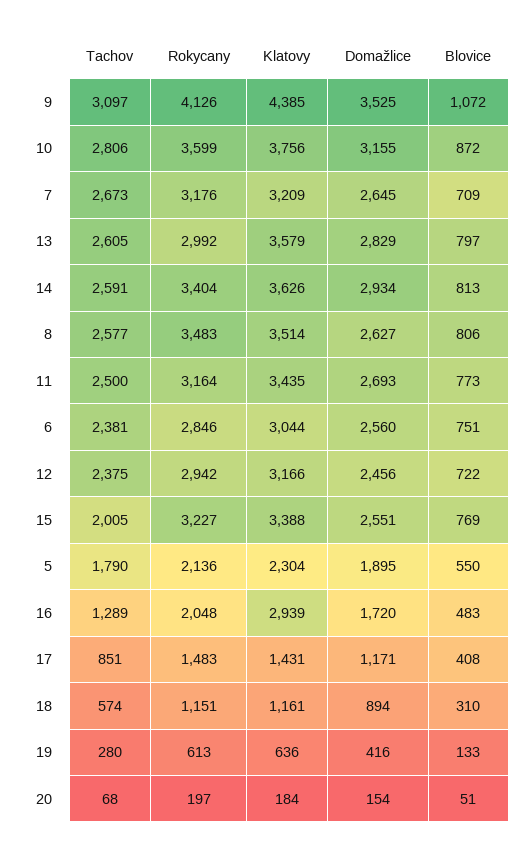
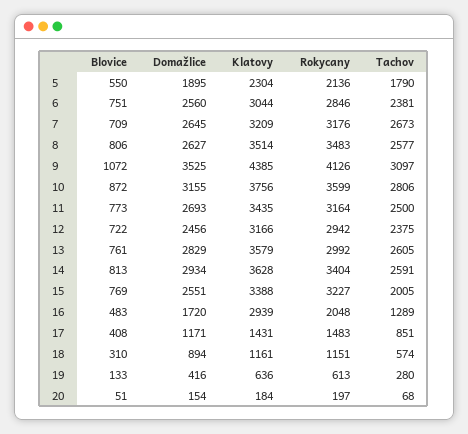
  {
    "Tachov": {
      "9": 3097,
      "10": 2806,
      "7": 2673,
      "13": 2605,
      "14": 2591,
      "8": 2577,
      "11": 2500,
      "6": 2381,
      "12": 2375,
      "15": 2005,
      "5": 1790,
      "16": 1289,
      "17": 851,
      "18": 574,
      "19": 280,
      "20": 68
    },
    "Rokycany": {
      "9": 4126,
      "10": 3599,
      "7": 3176,
      "13": 2992,
      "14": 3404,
      "8": 3483,
      "11": 3164,
      "6": 2846,
      "12": 2942,
      "15": 3227,
      "5": 2136,
      "16": 2048,
      "17": 1483,
      "18": 1151,
      "19": 613,
      "20": 197
    },
    "Klatovy": {
      "9": 4385,
      "10": 3756,
      "7": 3209,
      "13": 3579,
-     "14": 3626,
+     "14": 3628,
      "8": 3514,
      "11": 3435,
      "6": 3044,
      "12": 3166,
      "15": 3388,
      "5": 2304,
      "16": 2939,
      "17": 1431,
      "18": 1161,
      "19": 636,
      "20": 184
    },
    "Domažlice": {
      "9": 3525,
      "10": 3155,
      "7": 2645,
      "13": 2829,
      "14": 2934,
      "8": 2627,
      "11": 2693,
      "6": 2560,
      "12": 2456,
      "15": 2551,
      "5": 1895,
      "16": 1720,
      "17": 1171,
      "18": 894,
      "19": 416,
      "20": 154
    },
    "Blovice": {
      "9": 1072,
      "10": 872,
      "7": 709,
-     "13": 797,
+     "13": 761,
      "14": 813,
      "8": 806,
      "11": 773,
      "6": 751,
      "12": 722,
      "15": 769,
      "5": 550,
      "16": 483,
      "17": 408,
      "18": 310,
      "19": 133,
      "20": 51
    }
  }

